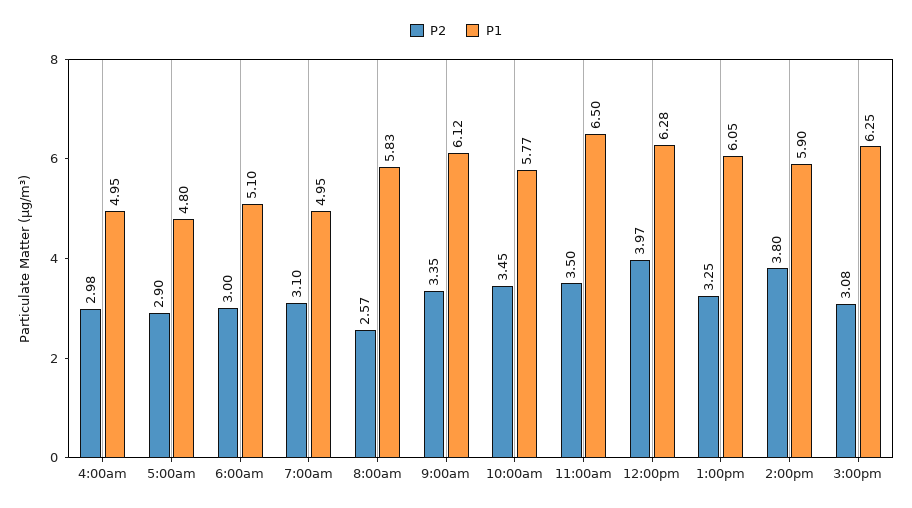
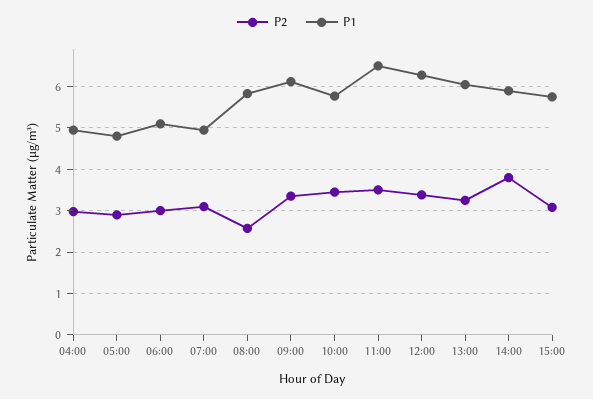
  {
    "P2": {
      "4:00am": 2.98,
      "5:00am": 2.9,
      "6:00am": 3,
      "7:00am": 3.1,
      "8:00am": 2.57,
      "9:00am": 3.35,
      "10:00am": 3.45,
      "11:00am": 3.5,
-     "12:00pm": 3.97,
+     "12:00pm": 3.4,
      "1:00pm": 3.25,
      "2:00pm": 3.8,
      "3:00pm": 3.08
    },
    "P1": {
      "4:00am": 4.95,
      "5:00am": 4.8,
      "6:00am": 5.1,
      "7:00am": 4.95,
      "8:00am": 5.83,
      "9:00am": 6.12,
      "10:00am": 5.77,
      "11:00am": 6.5,
      "12:00pm": 6.28,
      "1:00pm": 6.05,
      "2:00pm": 5.9,
-     "3:00pm": 6.25
+     "3:00pm": 5.8
    }
  }

